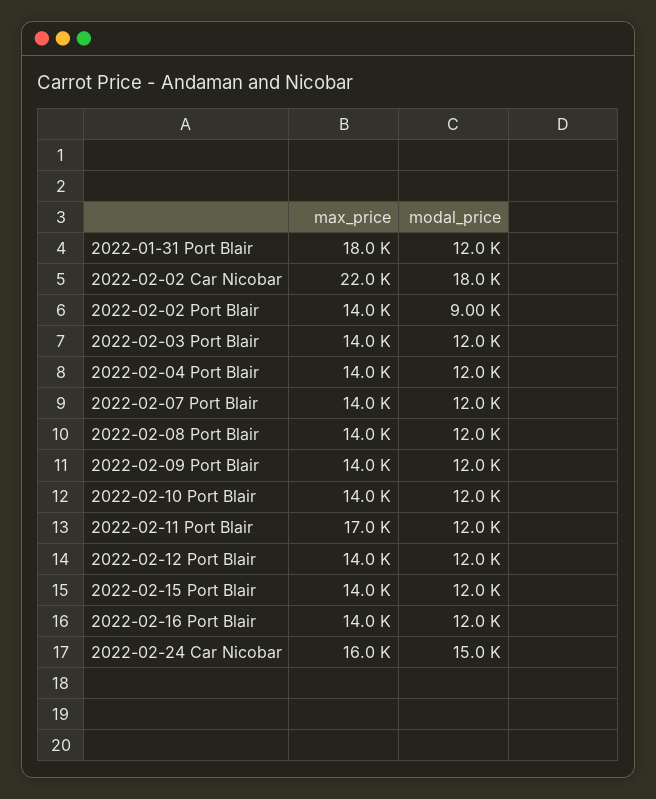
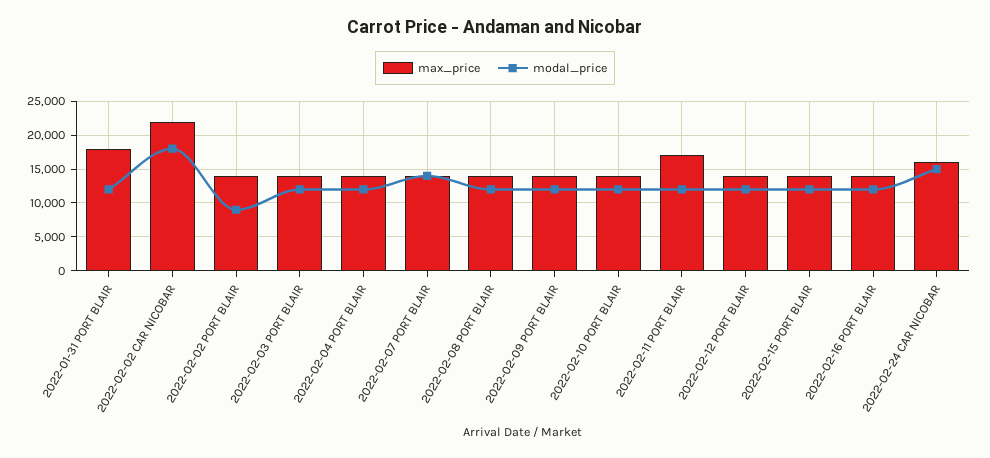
  {
    "max_price": {
      "2022-01-31 Port Blair": 18000,
      "2022-02-02 Car Nicobar": 22000,
      "2022-02-02 Port Blair": 14000,
      "2022-02-03 Port Blair": 14000,
      "2022-02-04 Port Blair": 14000,
      "2022-02-07 Port Blair": 14000,
      "2022-02-08 Port Blair": 14000,
      "2022-02-09 Port Blair": 14000,
      "2022-02-10 Port Blair": 14000,
      "2022-02-11 Port Blair": 17000,
      "2022-02-12 Port Blair": 14000,
      "2022-02-15 Port Blair": 14000,
      "2022-02-16 Port Blair": 14000,
      "2022-02-24 Car Nicobar": 16000
    },
    "modal_price": {
      "2022-01-31 Port Blair": 12000,
      "2022-02-02 Car Nicobar": 18000,
      "2022-02-02 Port Blair": 9000,
      "2022-02-03 Port Blair": 12000,
      "2022-02-04 Port Blair": 12000,
-     "2022-02-07 Port Blair": 12000,
+     "2022-02-07 Port Blair": 14000,
      "2022-02-08 Port Blair": 12000,
      "2022-02-09 Port Blair": 12000,
      "2022-02-10 Port Blair": 12000,
      "2022-02-11 Port Blair": 12000,
      "2022-02-12 Port Blair": 12000,
      "2022-02-15 Port Blair": 12000,
      "2022-02-16 Port Blair": 12000,
      "2022-02-24 Car Nicobar": 15000
    }
  }

